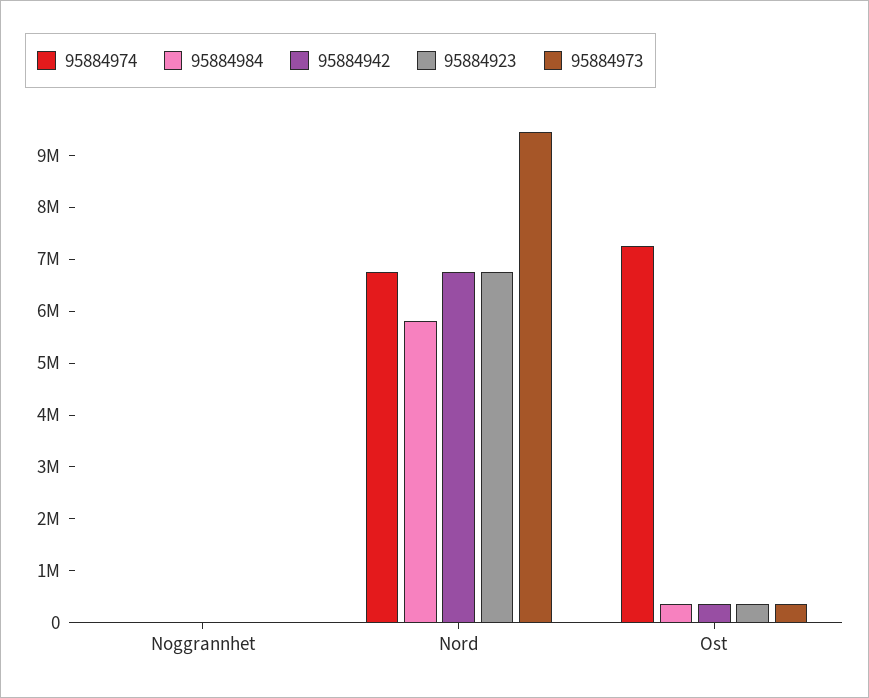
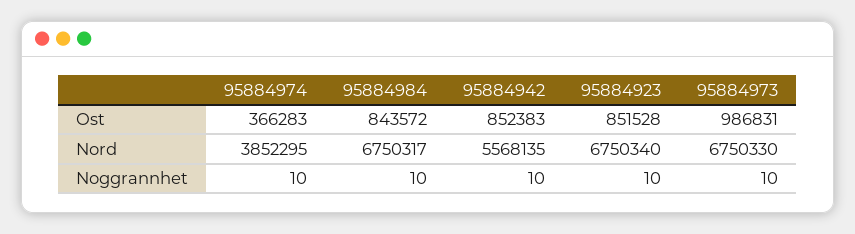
  {
    "95884974": {
      "Noggrannhet": 10,
-     "Nord": 6800000,
+     "Nord": 3852295,
-     "Ost": 7200000
+     "Ost": 366283
    },
    "95884984": {
      "Noggrannhet": 10,
-     "Nord": 5800000,
+     "Nord": 6750317,
-     "Ost": 400000
+     "Ost": 843572
    },
    "95884942": {
      "Noggrannhet": 10,
-     "Nord": 6800000,
+     "Nord": 5568135,
-     "Ost": 400000
+     "Ost": 852383
    },
    "95884923": {
      "Noggrannhet": 10,
      "Nord": 6750340,
-     "Ost": 400000
+     "Ost": 851528
    },
    "95884973": {
      "Noggrannhet": 10,
-     "Nord": 9400000,
+     "Nord": 6750330,
-     "Ost": 400000
+     "Ost": 986831
    }
  }

